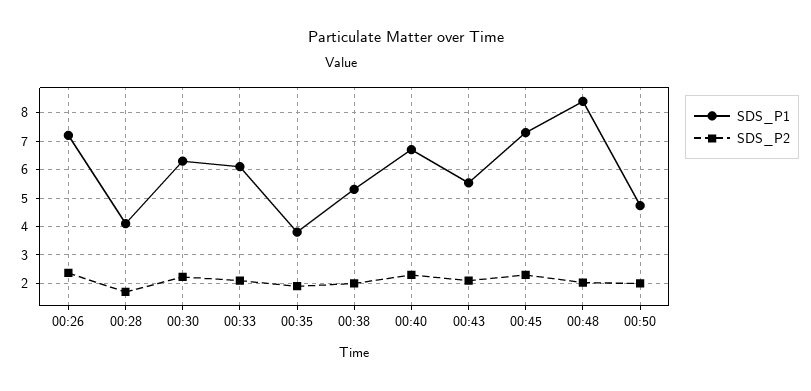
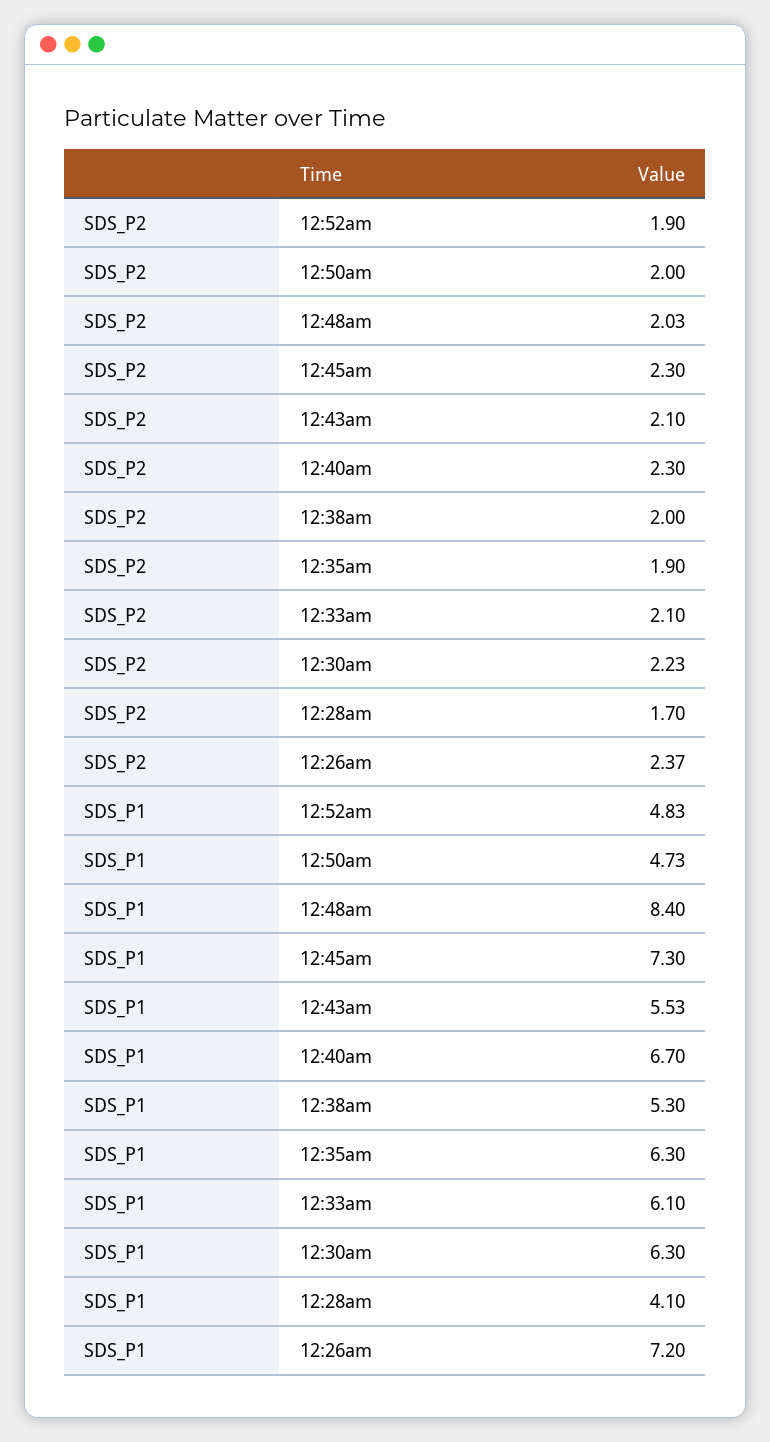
  {
    "SDS_P1": {
      "00:26": 7.2,
      "00:28": 4.1,
      "00:30": 6.3,
      "00:33": 6.1,
-     "00:35": 3.75,
+     "00:35": 6.3,
      "00:38": 5.3,
      "00:40": 6.7,
      "00:43": 5.53,
      "00:45": 7.3,
      "00:48": 8.4,
-     "00:50": 4.73
+     "00:50": 4.73,
+     "12:52am": 4.83
    },
    "SDS_P2": {
      "00:26": 2.37,
      "00:28": 1.7,
      "00:30": 2.23,
      "00:33": 2.1,
      "00:35": 1.9,
      "00:38": 2,
      "00:40": 2.3,
      "00:43": 2.1,
      "00:45": 2.3,
      "00:48": 2.03,
-     "00:50": 2
+     "00:50": 2,
+     "12:52am": 1.9
    }
  }

